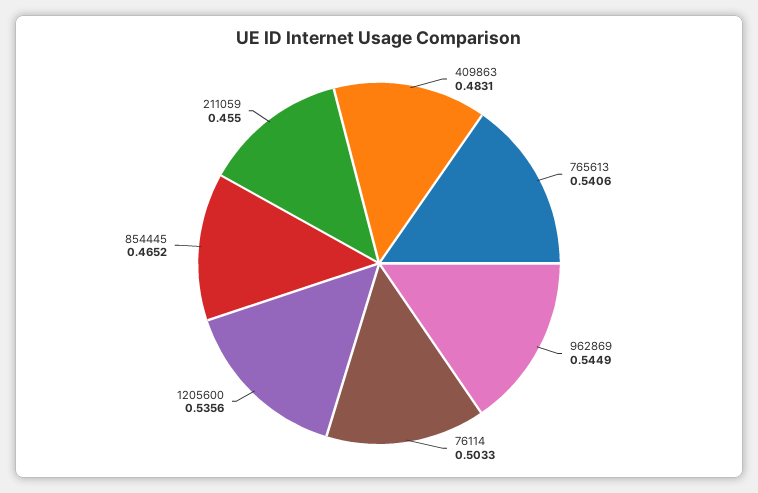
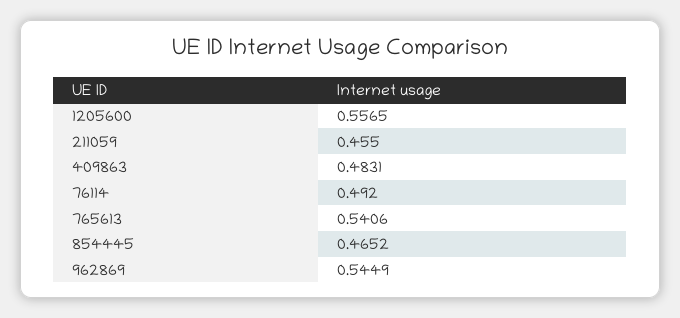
  {
    "409863": 0.4831,
    "765613": 0.5406,
    "962869": 0.5449,
-   "76114": 0.5033,
+   "76114": 0.492,
-   "1205600": 0.5356,
+   "1205600": 0.5565,
    "854445": 0.4652,
    "211059": 0.455
  }

